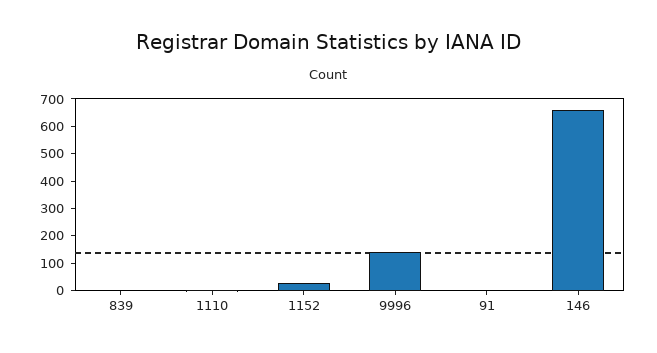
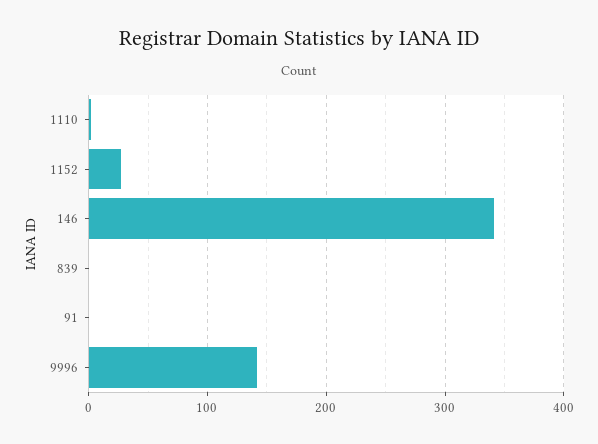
  {
    "839": 0,
    "1110": 0,
    "1152": 30,
    "9996": 140,
    "91": 0,
-   "146": 650
+   "146": 340
  }

